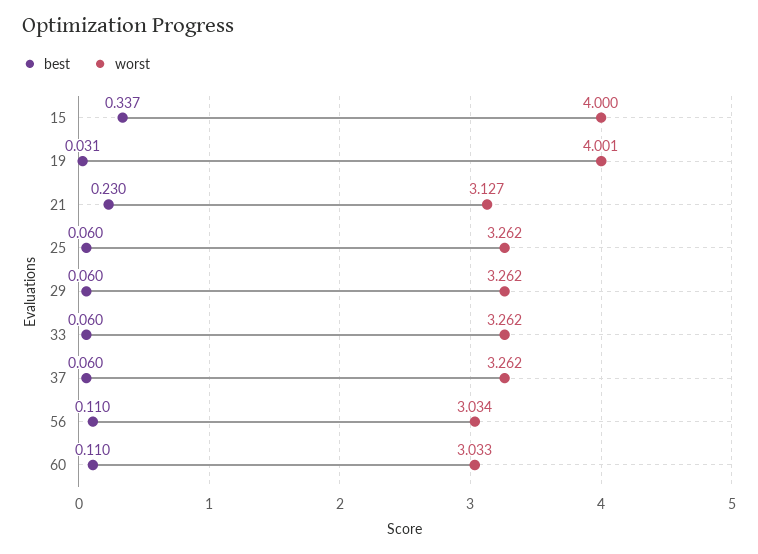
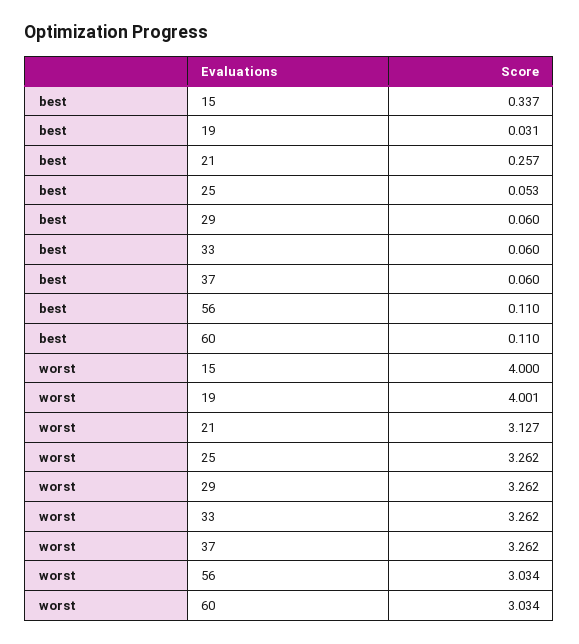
  {
    "best": {
      "15": 0.337,
      "19": 0.031,
-     "21": 0.23,
+     "21": 0.257,
-     "25": 0.06,
+     "25": 0.053,
      "29": 0.06,
      "33": 0.06,
      "37": 0.06,
      "56": 0.11,
      "60": 0.11
    },
    "worst": {
      "15": 4,
      "19": 4.001,
      "21": 3.127,
      "25": 3.262,
      "29": 3.262,
      "33": 3.262,
      "37": 3.262,
      "56": 3.034,
-     "60": 3.033
+     "60": 3.034
    }
  }

